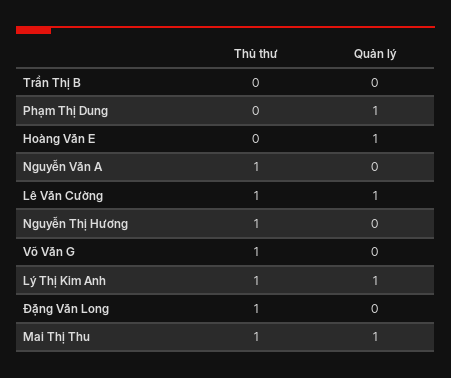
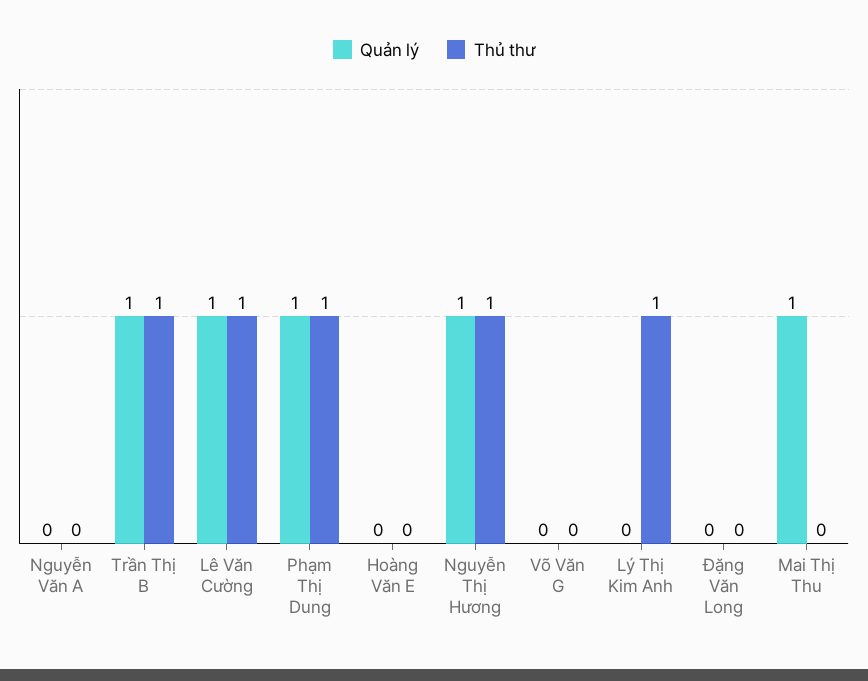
  {
    "Thủ thư": {
-     "Trần Thị B": 0,
+     "Trần Thị B": 1,
-     "Phạm Thị Dung": 0,
+     "Phạm Thị Dung": 1,
      "Hoàng Văn E": 0,
-     "Nguyễn Văn A": 1,
+     "Nguyễn Văn A": 0,
      "Lê Văn Cường": 1,
      "Nguyễn Thị Hương": 1,
-     "Võ Văn G": 1,
+     "Võ Văn G": 0,
      "Lý Thị Kim Anh": 1,
-     "Đặng Văn Long": 1,
+     "Đặng Văn Long": 0,
-     "Mai Thị Thu": 1
+     "Mai Thị Thu": 0
    },
    "Quản lý": {
-     "Trần Thị B": 0,
+     "Trần Thị B": 1,
      "Phạm Thị Dung": 1,
-     "Hoàng Văn E": 1,
+     "Hoàng Văn E": 0,
      "Nguyễn Văn A": 0,
      "Lê Văn Cường": 1,
-     "Nguyễn Thị Hương": 0,
+     "Nguyễn Thị Hương": 1,
      "Võ Văn G": 0,
-     "Lý Thị Kim Anh": 1,
+     "Lý Thị Kim Anh": 0,
      "Đặng Văn Long": 0,
      "Mai Thị Thu": 1
    }
  }

